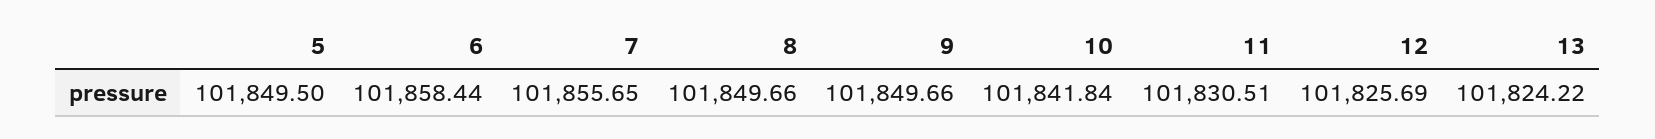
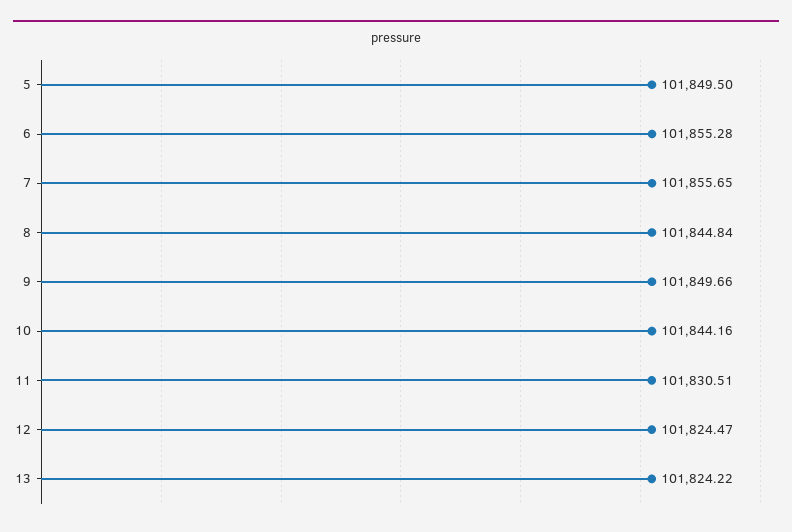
  {
    "5": 101849.5,
-   "6": 101858.44,
+   "6": 101855.28,
    "7": 101855.65,
-   "8": 101849.66,
+   "8": 101844.84,
    "9": 101849.66,
-   "10": 101841.84,
+   "10": 101844.16,
    "11": 101830.51,
-   "12": 101825.69,
+   "12": 101824.47,
    "13": 101824.22
  }

